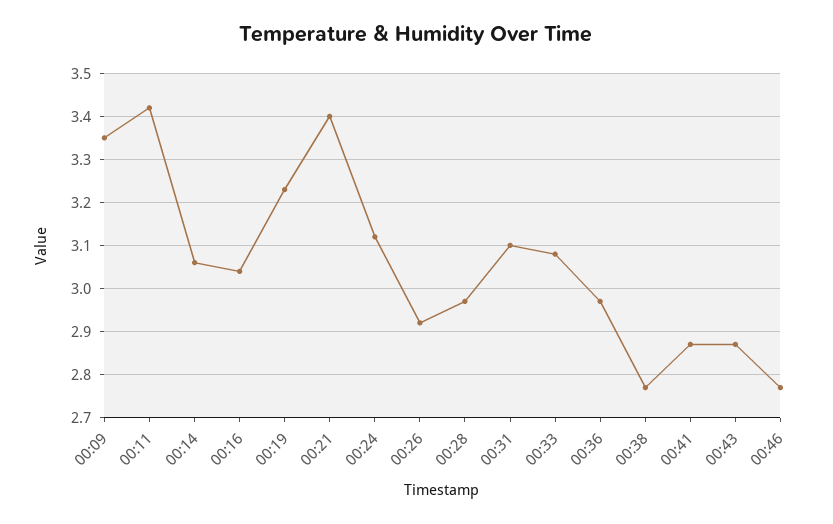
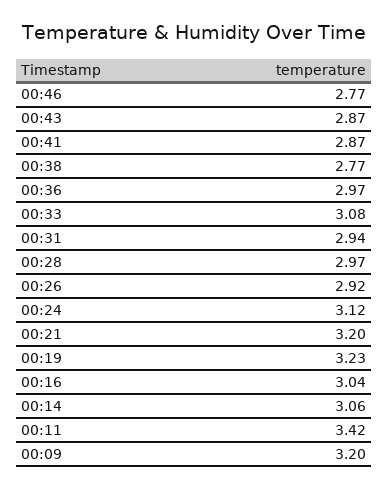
  {
-   "00:09": 3.35,
+   "00:09": 3.2,
    "00:11": 3.42,
    "00:14": 3.06,
    "00:16": 3.04,
    "00:19": 3.23,
-   "00:21": 3.4,
+   "00:21": 3.2,
    "00:24": 3.12,
    "00:26": 2.92,
    "00:28": 2.97,
-   "00:31": 3.1,
+   "00:31": 2.94,
    "00:33": 3.08,
    "00:36": 2.97,
    "00:38": 2.77,
    "00:41": 2.87,
    "00:43": 2.87,
    "00:46": 2.77
  }

